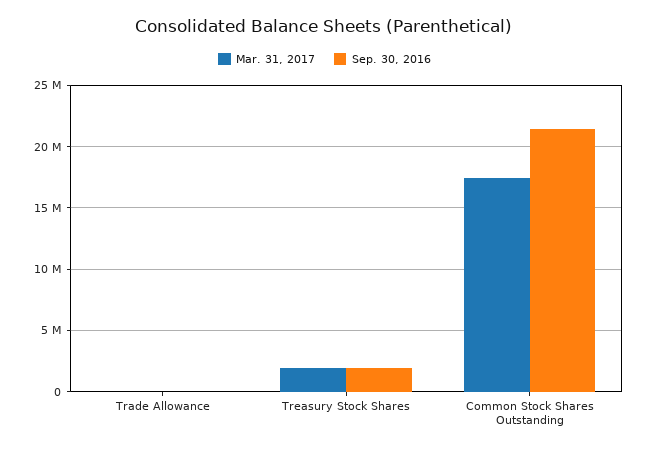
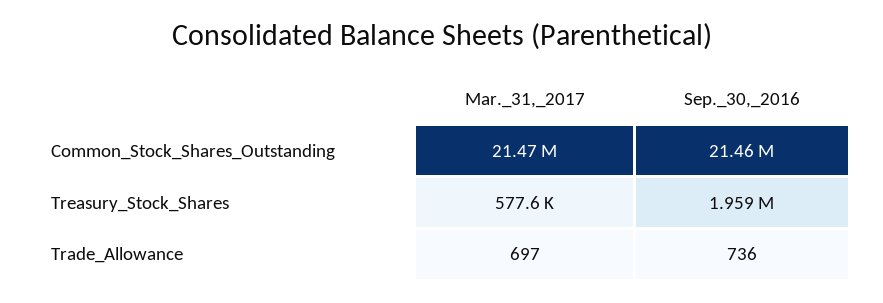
  {
    "Mar. 31, 2017": {
      "Trade Allowance": 697,
-     "Treasury Stock Shares": 2000000,
+     "Treasury Stock Shares": 577600,
-     "Common Stock Shares Outstanding": 17500000
+     "Common Stock Shares Outstanding": 21470000
    },
    "Sep. 30, 2016": {
      "Trade Allowance": 736,
      "Treasury Stock Shares": 1959000,
      "Common Stock Shares Outstanding": 21460000
    }
  }

